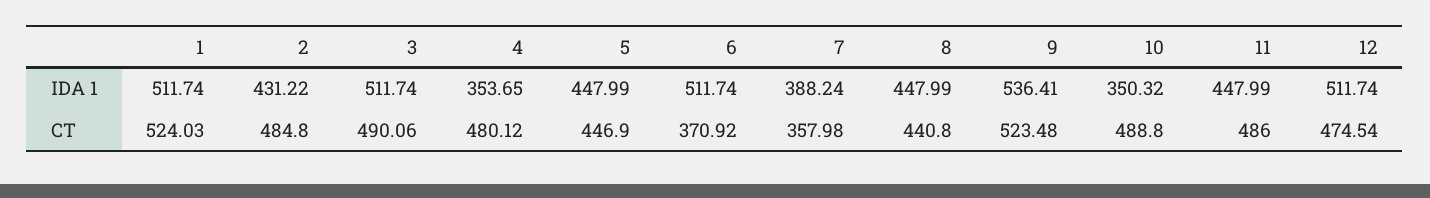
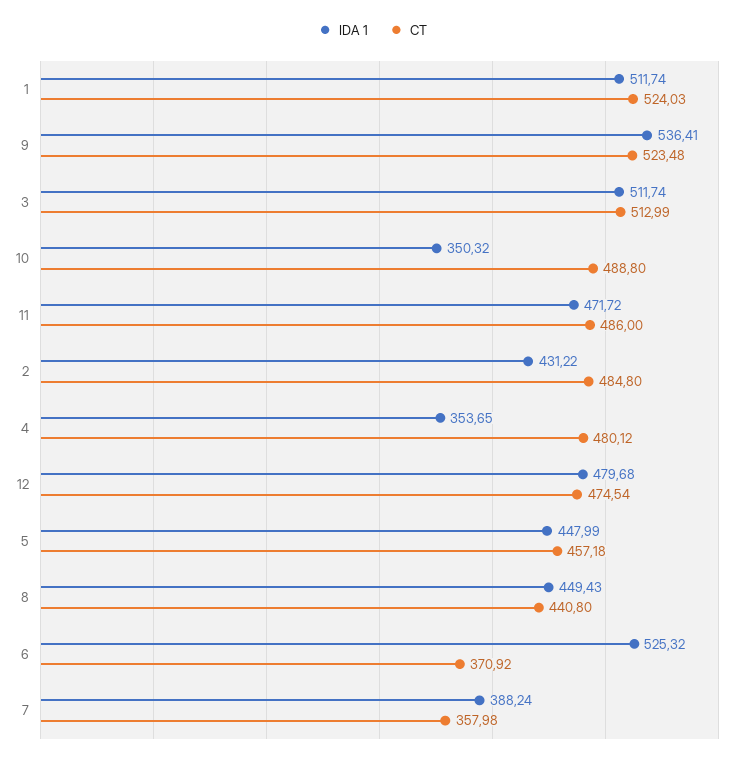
  {
    "IDA 1": {
      "1": 511.74,
      "2": 431.22,
      "3": 511.74,
      "4": 353.65,
      "5": 447.99,
-     "6": 511.74,
+     "6": 525.32,
      "7": 388.24,
-     "8": 447.99,
+     "8": 449.43,
      "9": 536.41,
      "10": 350.32,
-     "11": 447.99,
+     "11": 471.72,
-     "12": 511.74
+     "12": 479.68
    },
    "CT": {
      "1": 524.03,
      "2": 484.8,
-     "3": 490.06,
+     "3": 512.99,
      "4": 480.12,
-     "5": 446.9,
+     "5": 457.18,
      "6": 370.92,
      "7": 357.98,
      "8": 440.8,
      "9": 523.48,
      "10": 488.8,
      "11": 486,
      "12": 474.54
    }
  }

